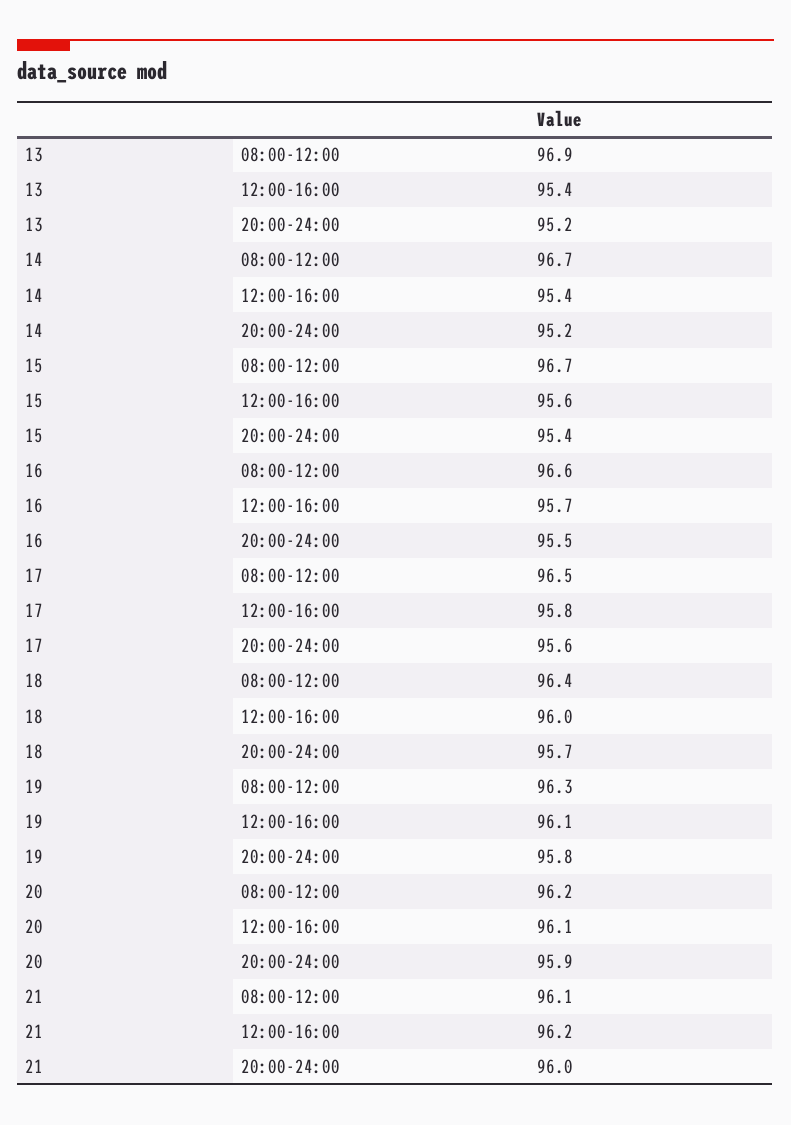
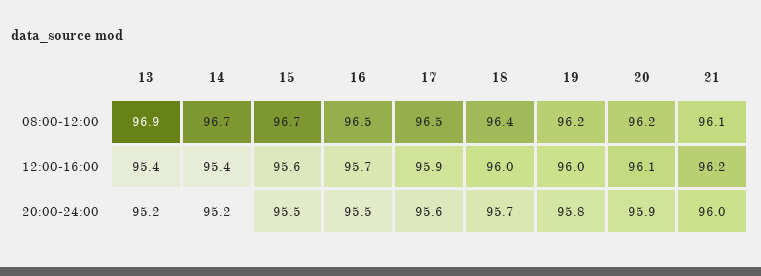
  {
    "13": {
      "08:00-12:00": 96.9,
      "12:00-16:00": 95.4,
      "20:00-24:00": 95.2
    },
    "14": {
      "08:00-12:00": 96.7,
      "12:00-16:00": 95.4,
      "20:00-24:00": 95.2
    },
    "15": {
      "08:00-12:00": 96.7,
      "12:00-16:00": 95.6,
-     "20:00-24:00": 95.4
+     "20:00-24:00": 95.5
    },
    "16": {
-     "08:00-12:00": 96.6,
+     "08:00-12:00": 96.5,
      "12:00-16:00": 95.7,
      "20:00-24:00": 95.5
    },
    "17": {
      "08:00-12:00": 96.5,
-     "12:00-16:00": 95.8,
+     "12:00-16:00": 95.9,
      "20:00-24:00": 95.6
    },
    "18": {
      "08:00-12:00": 96.4,
      "12:00-16:00": 96,
      "20:00-24:00": 95.7
    },
    "19": {
-     "08:00-12:00": 96.3,
+     "08:00-12:00": 96.2,
-     "12:00-16:00": 96.1,
+     "12:00-16:00": 96,
      "20:00-24:00": 95.8
    },
    "20": {
      "08:00-12:00": 96.2,
      "12:00-16:00": 96.1,
      "20:00-24:00": 95.9
    },
    "21": {
      "08:00-12:00": 96.1,
      "12:00-16:00": 96.2,
      "20:00-24:00": 96
    }
  }

